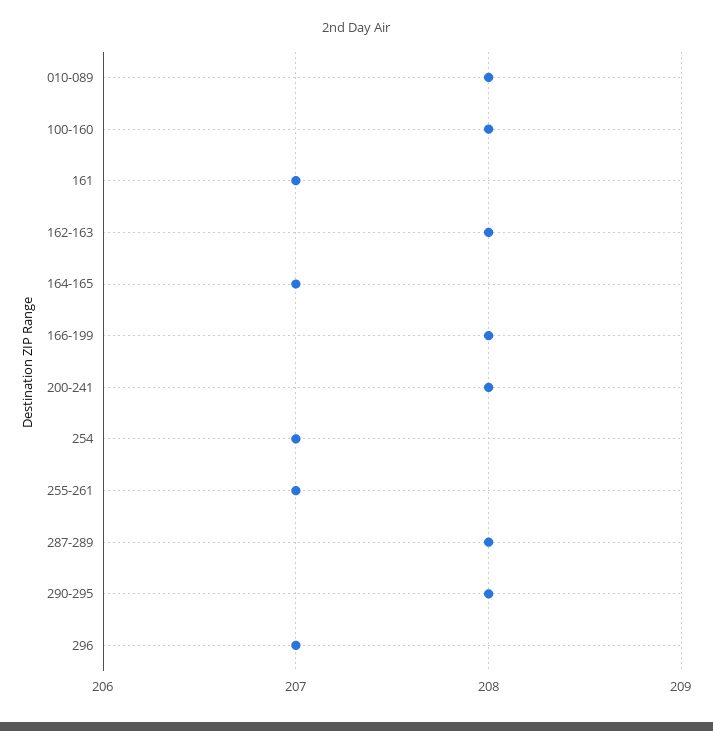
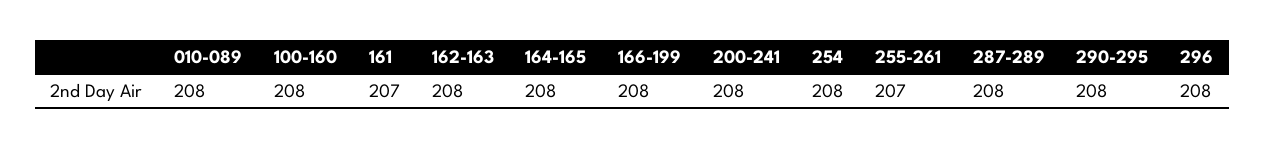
  {
    "010-089": 208,
    "100-160": 208,
    "161": 207,
    "162-163": 208,
-   "164-165": 207,
+   "164-165": 208,
    "166-199": 208,
    "200-241": 208,
-   "254": 207,
+   "254": 208,
    "255-261": 207,
    "287-289": 208,
    "290-295": 208,
-   "296": 207
+   "296": 208
  }

